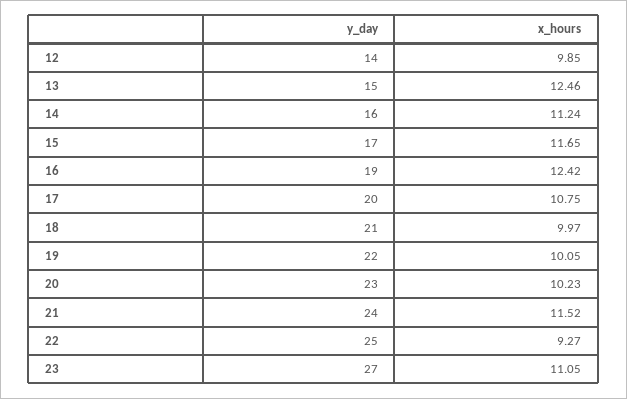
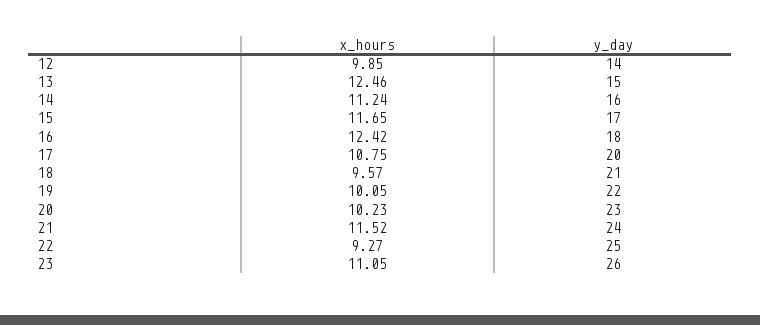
  {
    "y_day": {
      "12": 14,
      "13": 15,
      "14": 16,
      "15": 17,
-     "16": 19,
+     "16": 18,
      "17": 20,
      "18": 21,
      "19": 22,
      "20": 23,
      "21": 24,
      "22": 25,
-     "23": 27
+     "23": 26
    },
    "x_hours": {
      "12": 9.85,
      "13": 12.46,
      "14": 11.24,
      "15": 11.65,
      "16": 12.42,
      "17": 10.75,
-     "18": 9.97,
+     "18": 9.57,
      "19": 10.05,
      "20": 10.23,
      "21": 11.52,
      "22": 9.27,
      "23": 11.05
    }
  }

